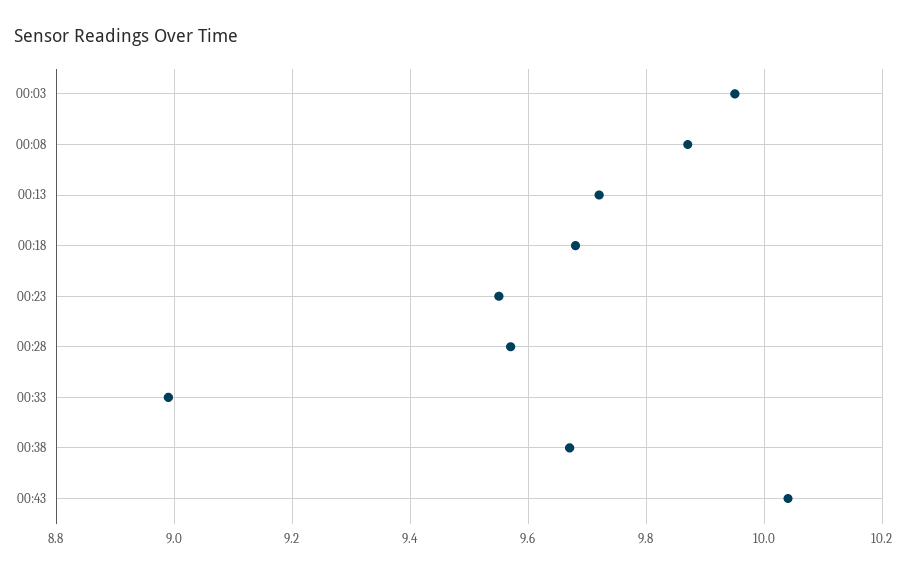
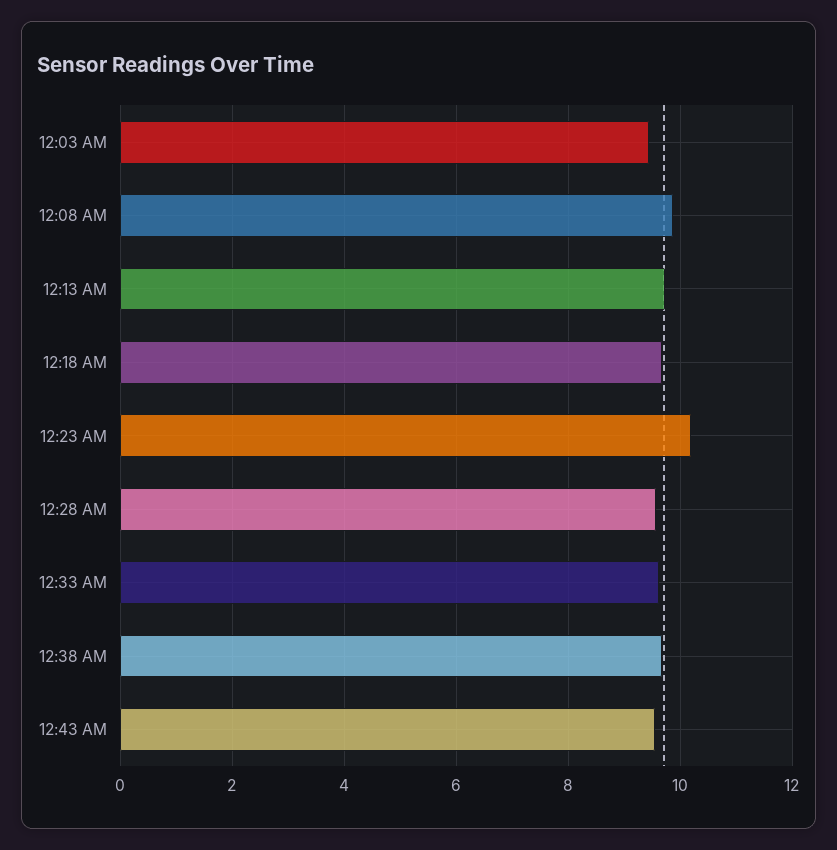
  {
-   "00:03": 9.95,
+   "00:03": 9.4,
    "00:08": 9.85,
    "00:13": 9.7,
    "00:18": 9.7,
-   "00:23": 9.55,
+   "00:23": 10.2,
    "00:28": 9.55,
-   "00:33": 9,
+   "00:33": 9.6,
    "00:38": 9.65,
-   "00:43": 10.05
+   "00:43": 9.6
  }

